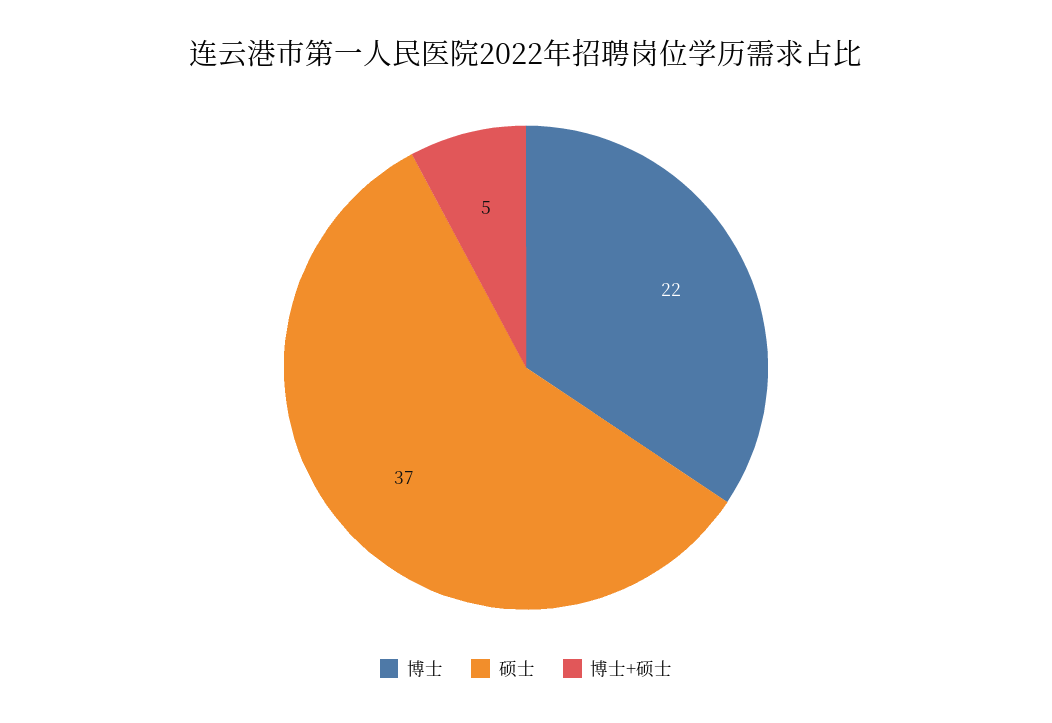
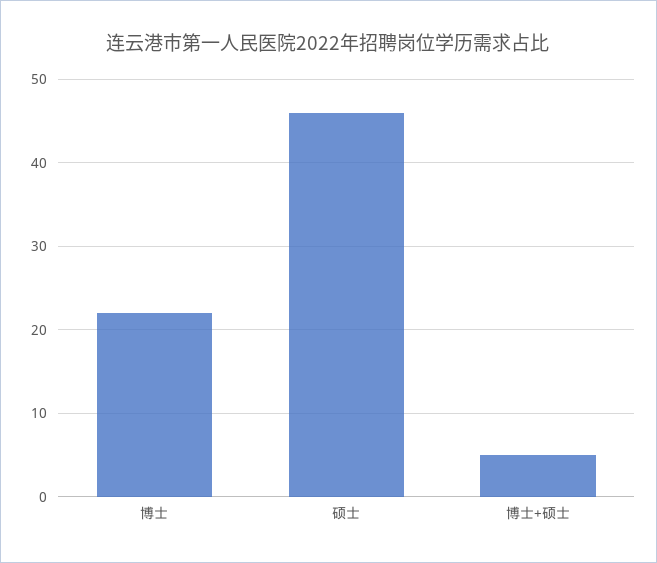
  {
    "博士": 22,
-   "硕士": 37,
+   "硕士": 46,
    "博士+硕士": 5
  }

